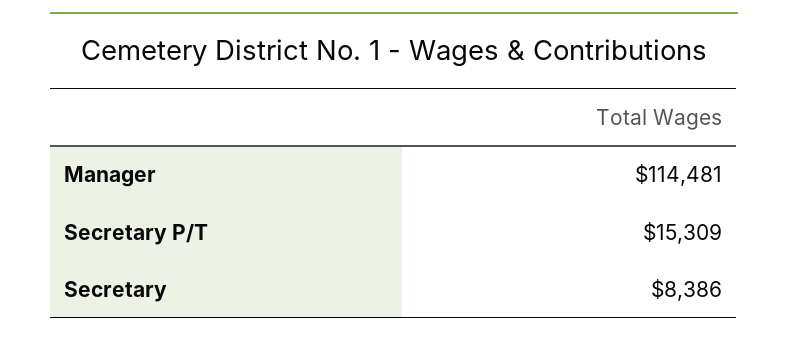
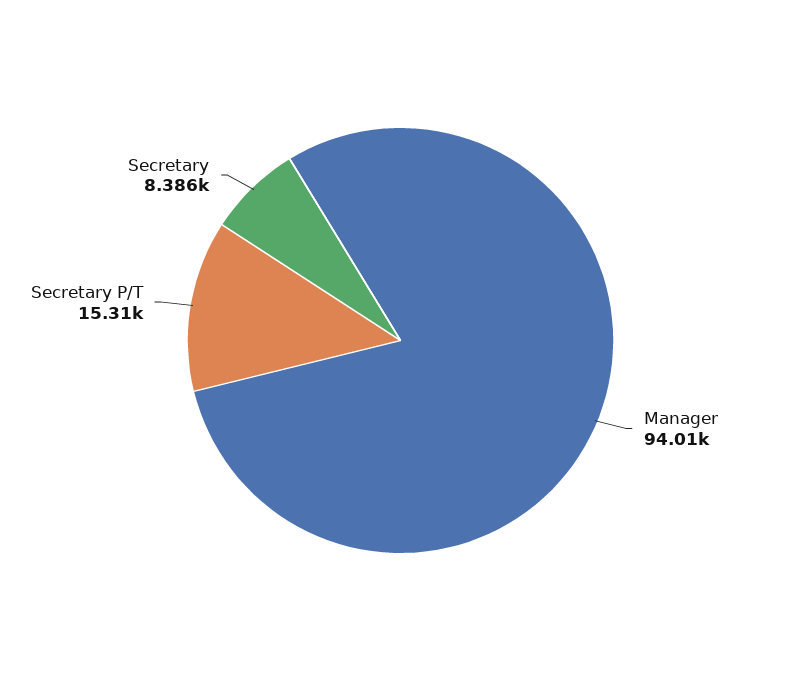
  {
-   "Manager": 114481,
+   "Manager": 94010,
    "Secretary P/T": 15309,
    "Secretary": 8386
  }

